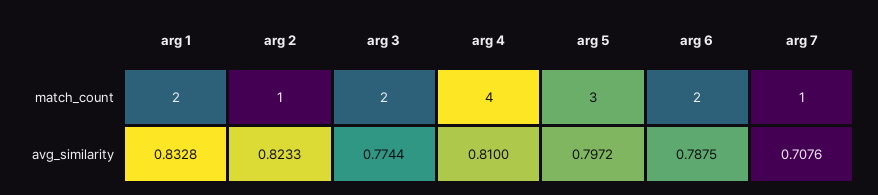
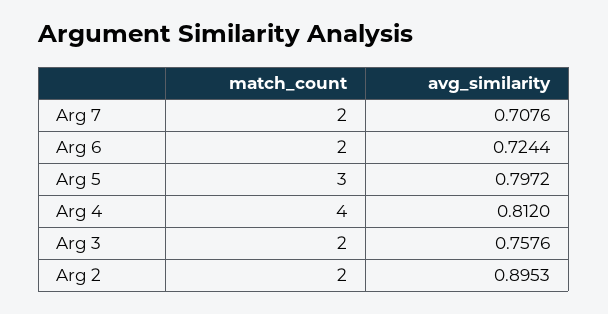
  {
-   "arg 1": {
-     "match_count": 2,
-     "avg_similarity": 0.8328
-   },
    "arg 2": {
-     "match_count": 1,
+     "match_count": 2,
-     "avg_similarity": 0.8233
+     "avg_similarity": 0.8953
    },
    "arg 3": {
      "match_count": 2,
-     "avg_similarity": 0.7744
+     "avg_similarity": 0.7576
    },
    "arg 4": {
      "match_count": 4,
-     "avg_similarity": 0.81
+     "avg_similarity": 0.812
    },
    "arg 5": {
      "match_count": 3,
      "avg_similarity": 0.7972
    },
    "arg 6": {
      "match_count": 2,
-     "avg_similarity": 0.7875
+     "avg_similarity": 0.7244
    },
    "arg 7": {
-     "match_count": 1,
+     "match_count": 2,
      "avg_similarity": 0.7076
    }
  }

